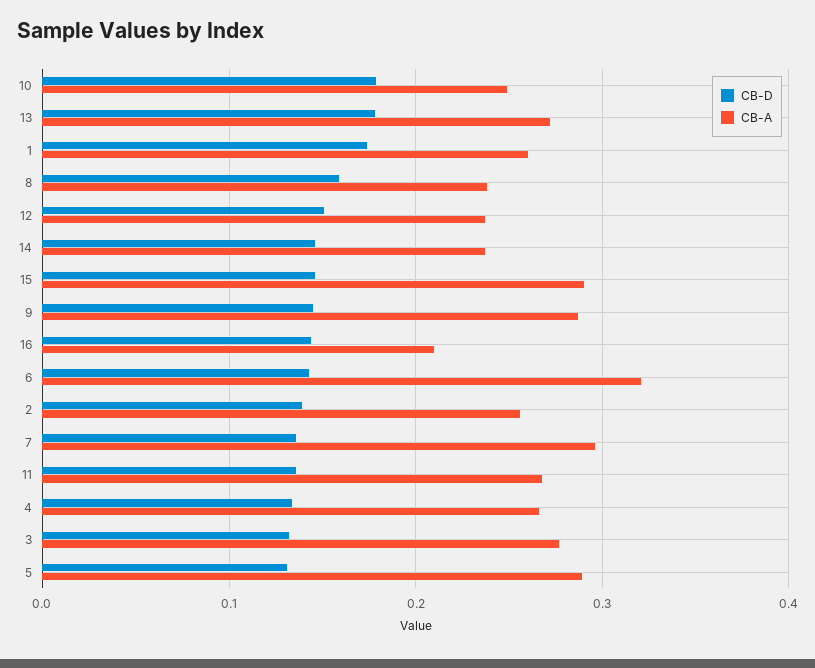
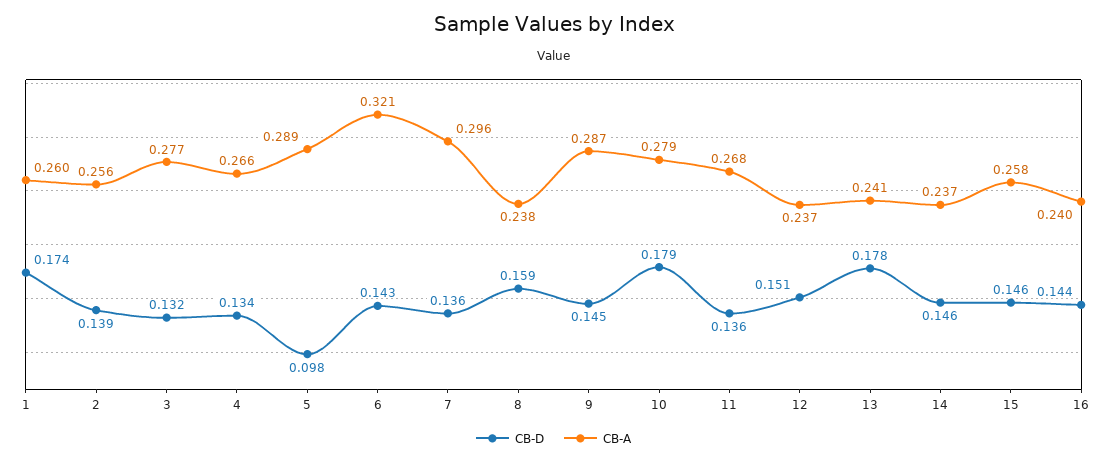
  {
    "CB-D": {
      "10": 0.179,
      "13": 0.178,
      "1": 0.174,
      "8": 0.159,
      "12": 0.151,
      "14": 0.146,
      "15": 0.146,
      "9": 0.145,
      "16": 0.144,
      "6": 0.143,
      "2": 0.139,
      "7": 0.136,
      "11": 0.136,
      "4": 0.134,
      "3": 0.132,
-     "5": 0.13
+     "5": 0.098
    },
    "CB-A": {
-     "10": 0.25,
+     "10": 0.279,
-     "13": 0.27,
+     "13": 0.241,
      "1": 0.26,
      "8": 0.238,
      "12": 0.237,
      "14": 0.237,
-     "15": 0.29,
+     "15": 0.258,
      "9": 0.287,
-     "16": 0.21,
+     "16": 0.24,
      "6": 0.321,
      "2": 0.256,
      "7": 0.296,
      "11": 0.268,
      "4": 0.266,
      "3": 0.277,
      "5": 0.289
    }
  }

